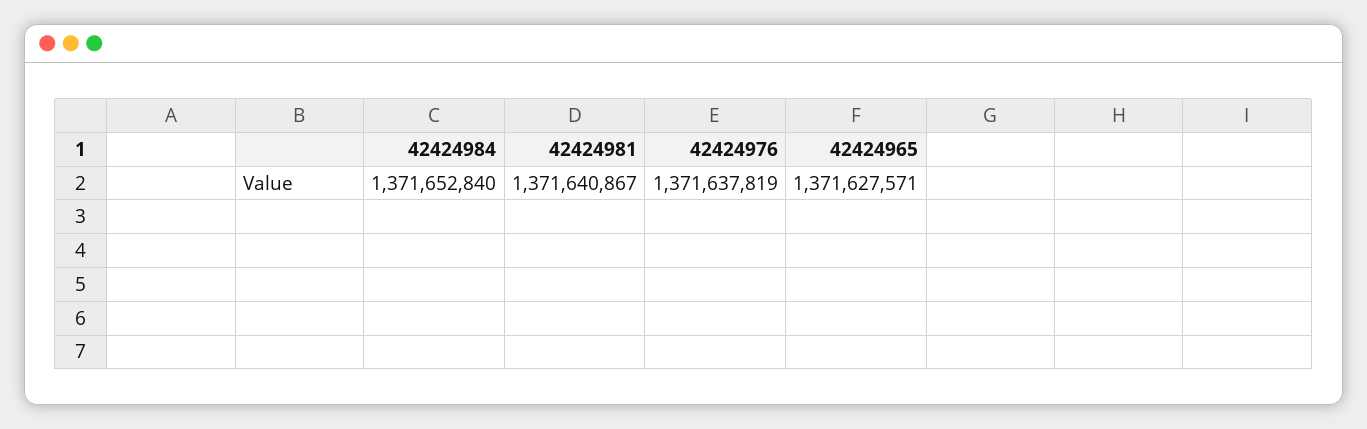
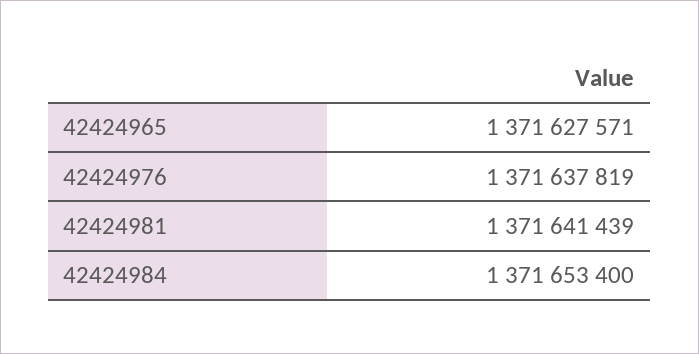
  {
-   "42424984": 1371652840,
+   "42424984": 1371653400,
-   "42424981": 1371640867,
+   "42424981": 1371641439,
    "42424976": 1371637819,
    "42424965": 1371627571
  }

